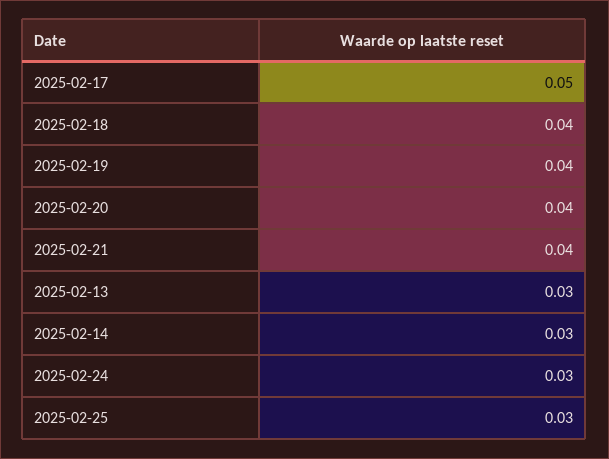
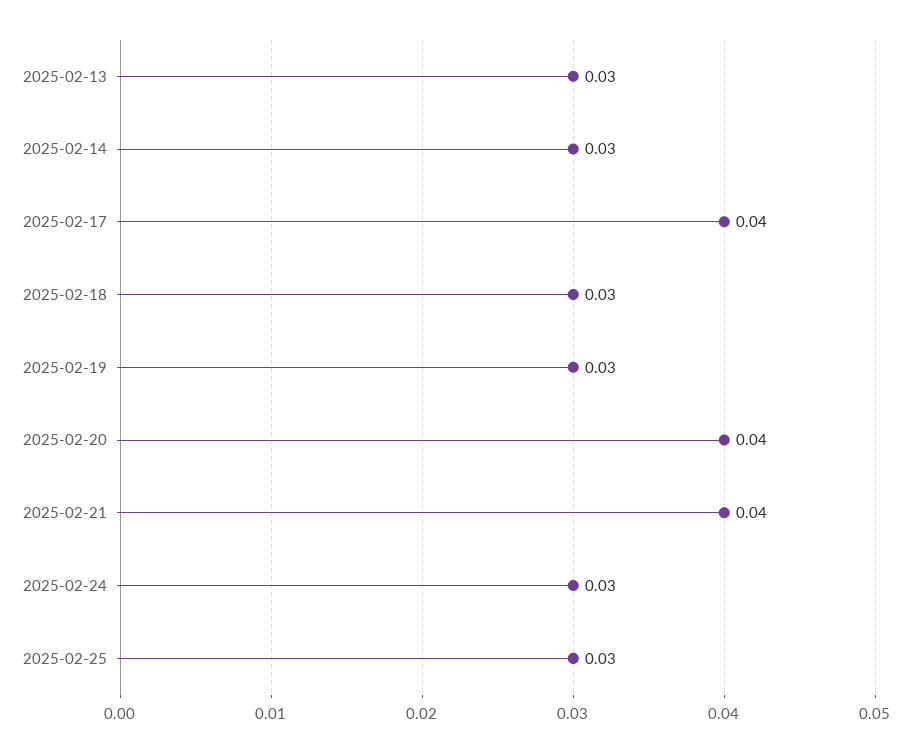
  {
-   "2025-02-17": 0.05,
+   "2025-02-17": 0.04,
-   "2025-02-18": 0.04,
+   "2025-02-18": 0.03,
-   "2025-02-19": 0.04,
+   "2025-02-19": 0.03,
    "2025-02-20": 0.04,
    "2025-02-21": 0.04,
    "2025-02-13": 0.03,
    "2025-02-14": 0.03,
    "2025-02-24": 0.03,
    "2025-02-25": 0.03
  }

